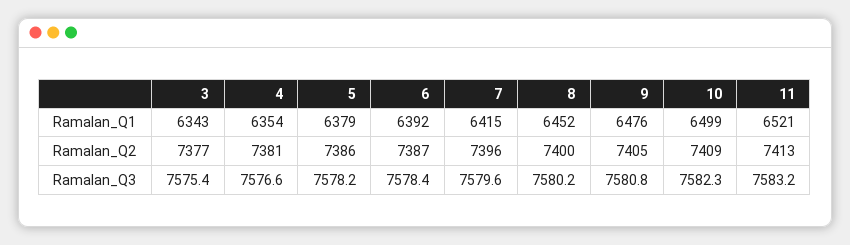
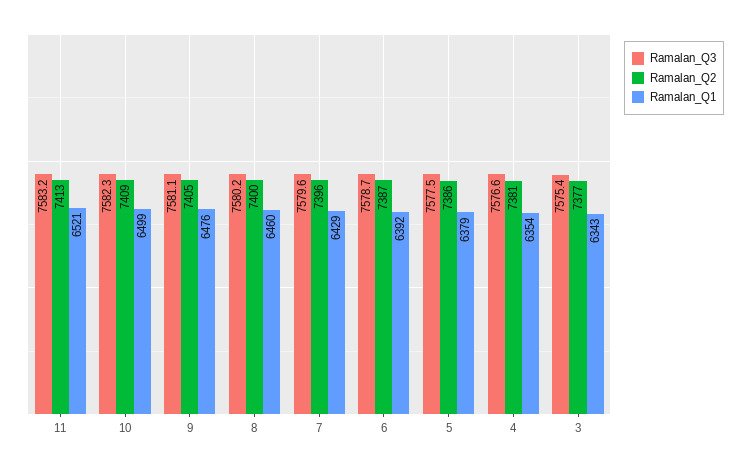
  {
    "Ramalan_Q1": {
      "3": 6343,
      "4": 6354,
      "5": 6379,
      "6": 6392,
-     "7": 6415,
+     "7": 6429,
-     "8": 6452,
+     "8": 6460,
      "9": 6476,
      "10": 6499,
      "11": 6521
    },
    "Ramalan_Q2": {
      "3": 7377,
      "4": 7381,
      "5": 7386,
      "6": 7387,
      "7": 7396,
      "8": 7400,
      "9": 7405,
      "10": 7409,
      "11": 7413
    },
    "Ramalan_Q3": {
      "3": 7575.4,
      "4": 7576.6,
-     "5": 7578.2,
+     "5": 7577.5,
-     "6": 7578.4,
+     "6": 7578.7,
      "7": 7579.6,
      "8": 7580.2,
-     "9": 7580.8,
+     "9": 7581.1,
      "10": 7582.3,
      "11": 7583.2
    }
  }

